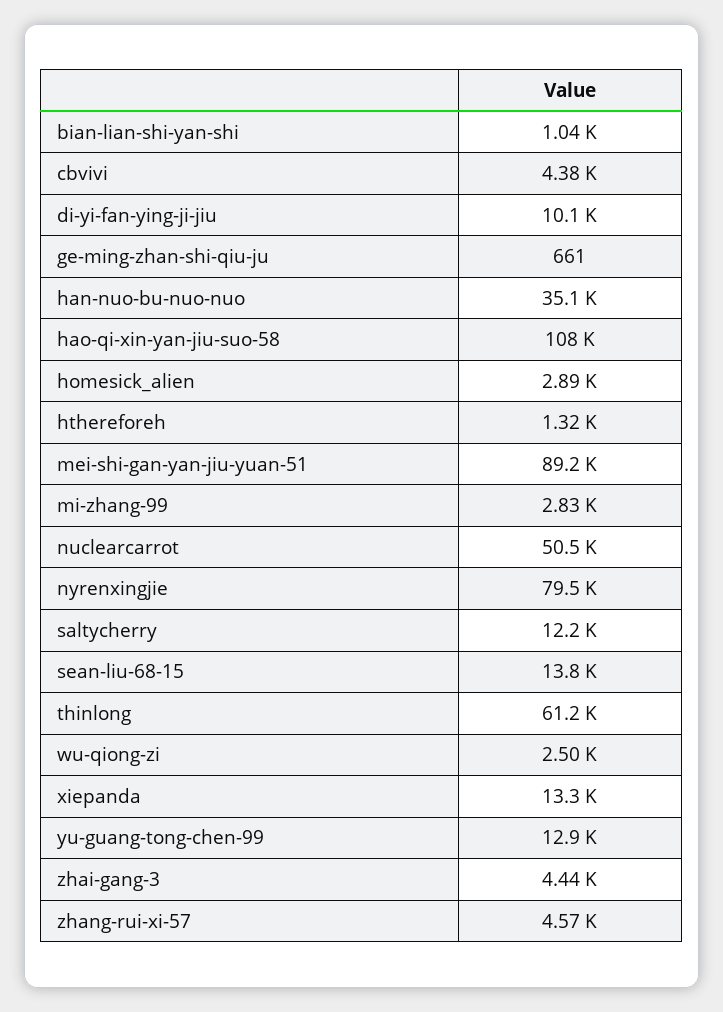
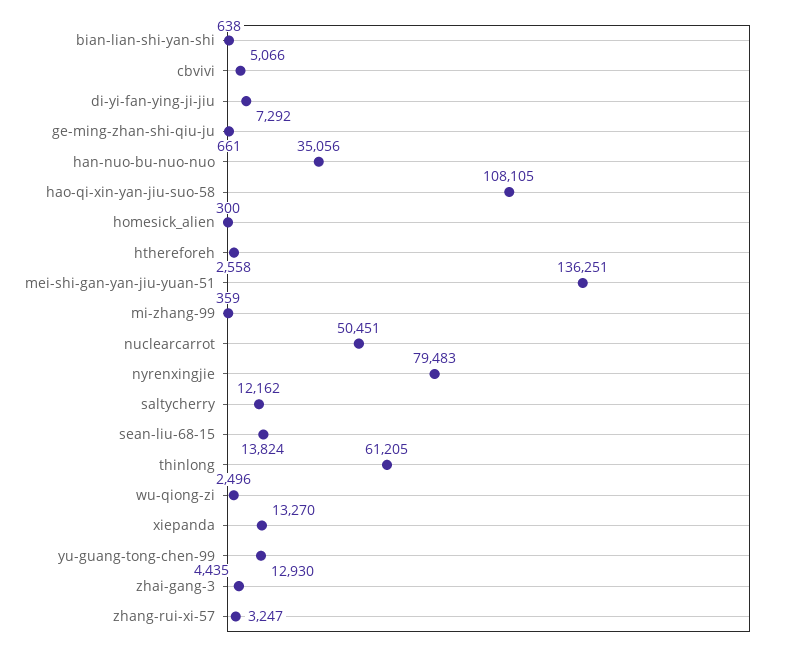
  {
-   "bian-lian-shi-yan-shi": 1040,
+   "bian-lian-shi-yan-shi": 638,
-   "cbvivi": 4380,
+   "cbvivi": 5066,
-   "di-yi-fan-ying-ji-jiu": 10100,
+   "di-yi-fan-ying-ji-jiu": 7292,
    "ge-ming-zhan-shi-qiu-ju": 661,
    "han-nuo-bu-nuo-nuo": 35056,
    "hao-qi-xin-yan-jiu-suo-58": 108105,
-   "homesick_alien": 2890,
+   "homesick_alien": 300,
-   "hthereforeh": 1320,
+   "hthereforeh": 2558,
-   "mei-shi-gan-yan-jiu-yuan-51": 89200,
+   "mei-shi-gan-yan-jiu-yuan-51": 136251,
-   "mi-zhang-99": 2830,
+   "mi-zhang-99": 359,
    "nuclearcarrot": 50451,
    "nyrenxingjie": 79483,
    "saltycherry": 12162,
    "sean-liu-68-15": 13824,
    "thinlong": 61205,
    "wu-qiong-zi": 2496,
    "xiepanda": 13270,
    "yu-guang-tong-chen-99": 12930,
    "zhai-gang-3": 4435,
-   "zhang-rui-xi-57": 4570
+   "zhang-rui-xi-57": 3247
  }

